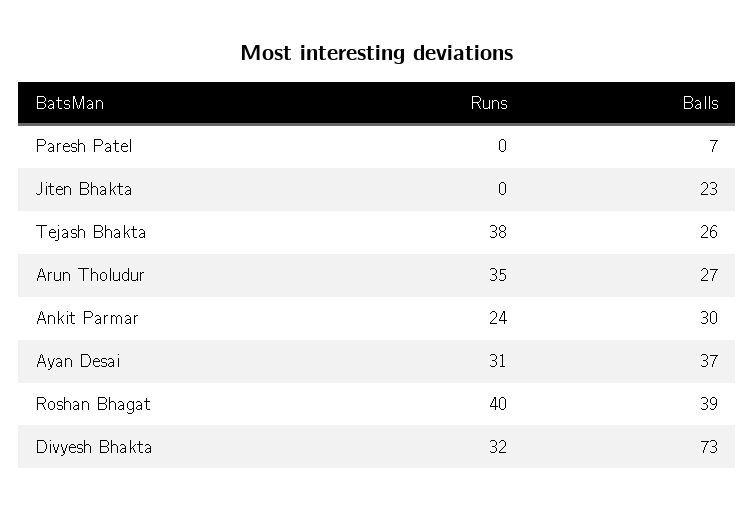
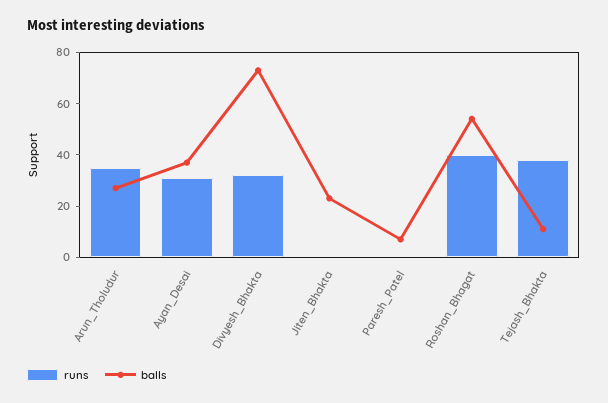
  {
    "Runs": {
      "Paresh Patel": 0,
      "Jiten Bhakta": 0,
      "Tejash Bhakta": 38,
      "Arun Tholudur": 35,
-     "Ankit Parmar": 24,
      "Ayan Desai": 31,
      "Roshan Bhagat": 40,
      "Divyesh Bhakta": 32
    },
    "Balls": {
      "Paresh Patel": 7,
      "Jiten Bhakta": 23,
-     "Tejash Bhakta": 26,
+     "Tejash Bhakta": 10,
      "Arun Tholudur": 27,
-     "Ankit Parmar": 30,
      "Ayan Desai": 37,
-     "Roshan Bhagat": 39,
+     "Roshan Bhagat": 55,
      "Divyesh Bhakta": 73
    }
  }

